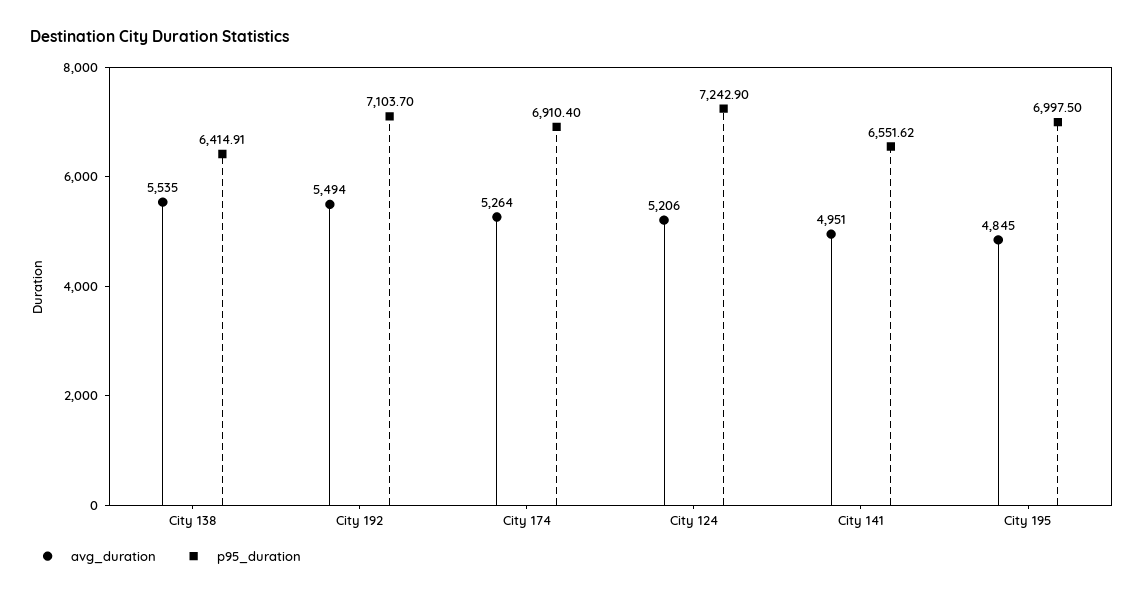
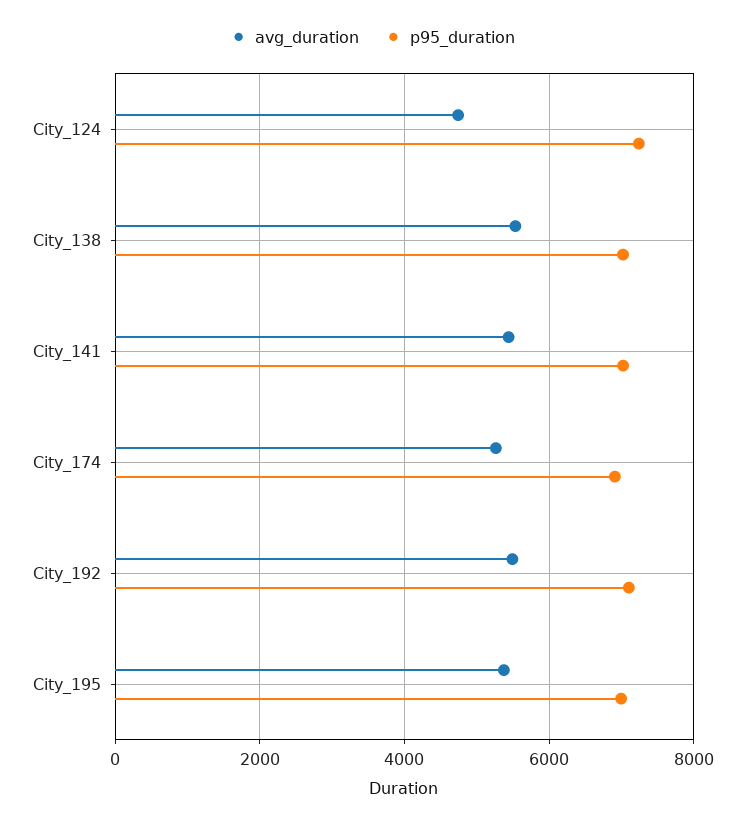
  {
    "avg_duration": {
      "City 138": 5535,
      "City 192": 5494,
      "City 174": 5264,
-     "City 124": 5206,
+     "City 124": 4800,
-     "City 141": 4951,
+     "City 141": 5400,
-     "City 195": 4845
+     "City 195": 5400
    },
    "p95_duration": {
-     "City 138": 6414.91,
+     "City 138": 7000,
      "City 192": 7103.7,
      "City 174": 6910.4,
      "City 124": 7242.9,
-     "City 141": 6551.62,
+     "City 141": 7000,
      "City 195": 6997.5
    }
  }

